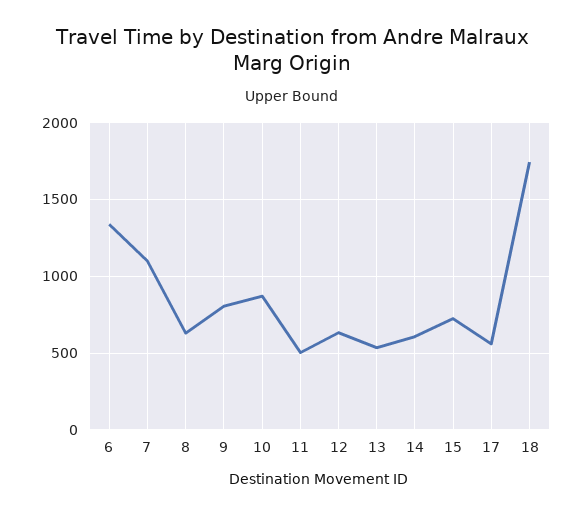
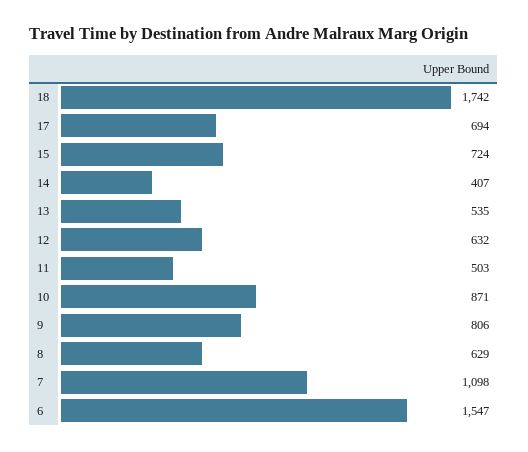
  {
-   "6": 1350,
+   "6": 1547,
    "7": 1098,
    "8": 629,
    "9": 806,
    "10": 871,
    "11": 503,
    "12": 632,
    "13": 535,
-   "14": 600,
+   "14": 407,
    "15": 724,
-   "17": 550,
+   "17": 694,
    "18": 1742
  }

